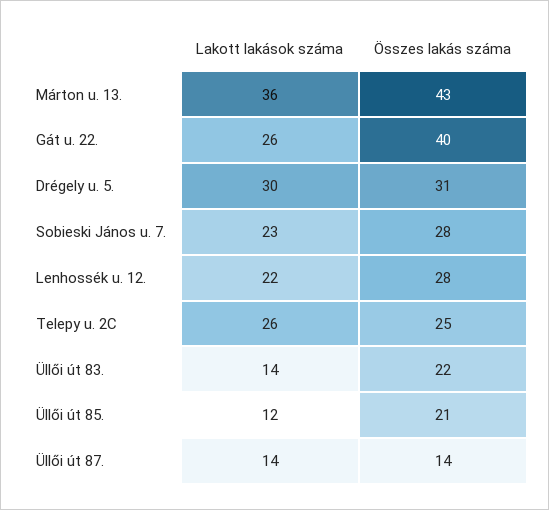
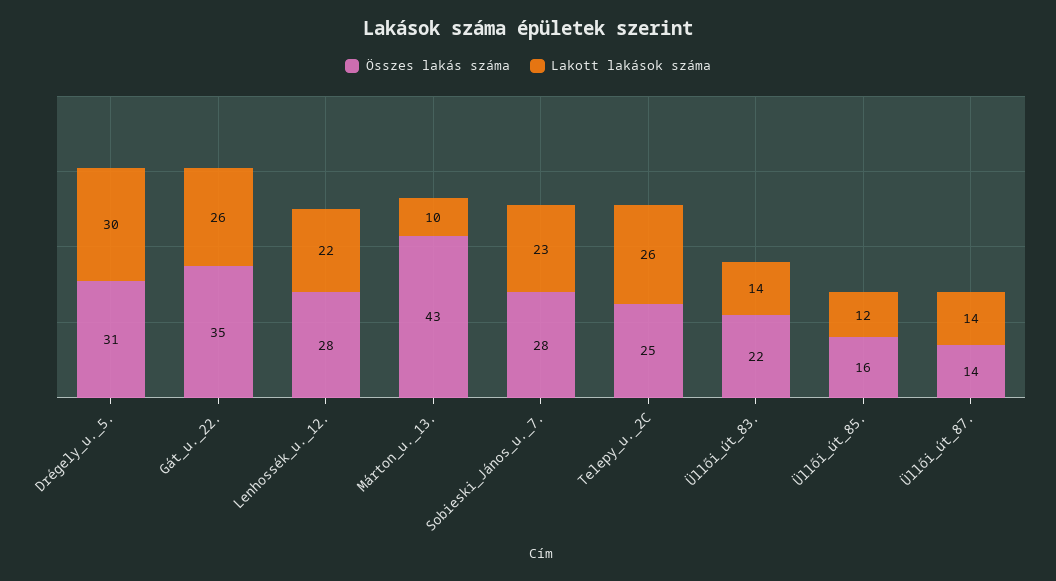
  {
    "Lakott lakások száma": {
-     "Márton u. 13.": 36,
+     "Márton u. 13.": 10,
      "Gát u. 22.": 26,
      "Drégely u. 5.": 30,
      "Sobieski János u. 7.": 23,
      "Lenhossék u. 12.": 22,
      "Telepy u. 2C": 26,
      "Üllői út 83.": 14,
      "Üllői út 85.": 12,
      "Üllői út 87.": 14
    },
    "Összes lakás száma": {
      "Márton u. 13.": 43,
-     "Gát u. 22.": 40,
+     "Gát u. 22.": 35,
      "Drégely u. 5.": 31,
      "Sobieski János u. 7.": 28,
      "Lenhossék u. 12.": 28,
      "Telepy u. 2C": 25,
      "Üllői út 83.": 22,
-     "Üllői út 85.": 21,
+     "Üllői út 85.": 16,
      "Üllői út 87.": 14
    }
  }

